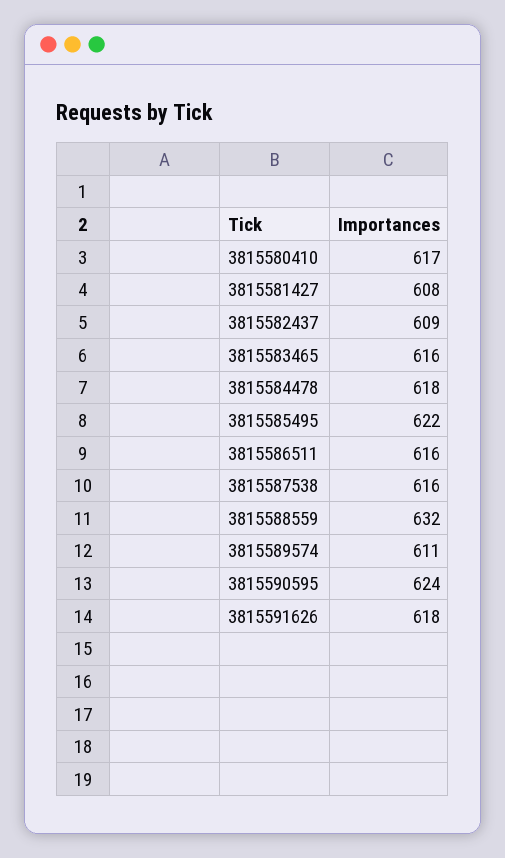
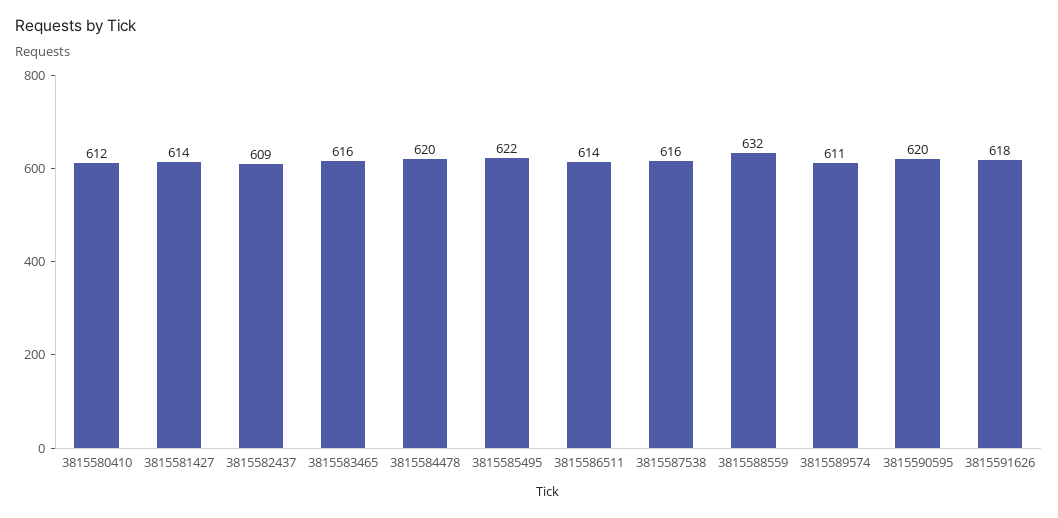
  {
-   "3815580410": 617,
+   "3815580410": 612,
-   "3815581427": 608,
+   "3815581427": 614,
    "3815582437": 609,
    "3815583465": 616,
-   "3815584478": 618,
+   "3815584478": 620,
    "3815585495": 622,
-   "3815586511": 616,
+   "3815586511": 614,
    "3815587538": 616,
    "3815588559": 632,
    "3815589574": 611,
-   "3815590595": 624,
+   "3815590595": 620,
    "3815591626": 618
  }

